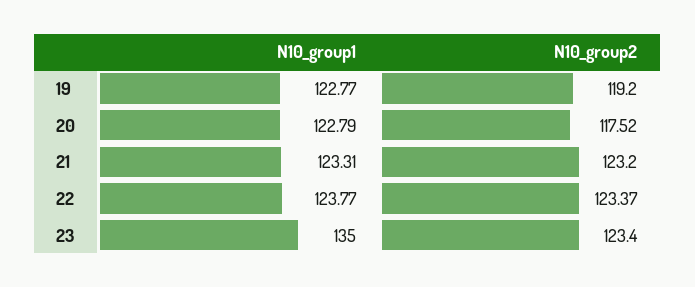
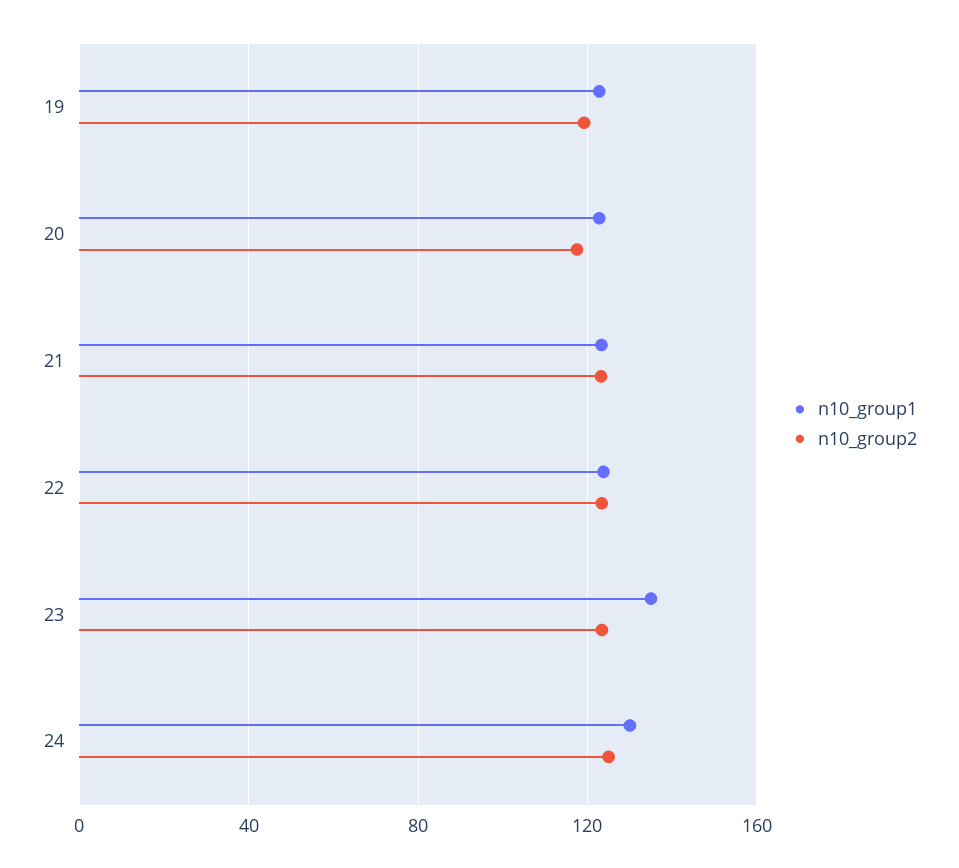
  {
    "N10_group1": {
      "19": 122.77,
      "20": 122.79,
      "21": 123.31,
      "22": 123.77,
-     "23": 135
+     "23": 135,
+     "24": 130
    },
    "N10_group2": {
      "19": 119.2,
      "20": 117.52,
      "21": 123.2,
      "22": 123.37,
-     "23": 123.4
+     "23": 123.4,
+     "24": 125
    }
  }

